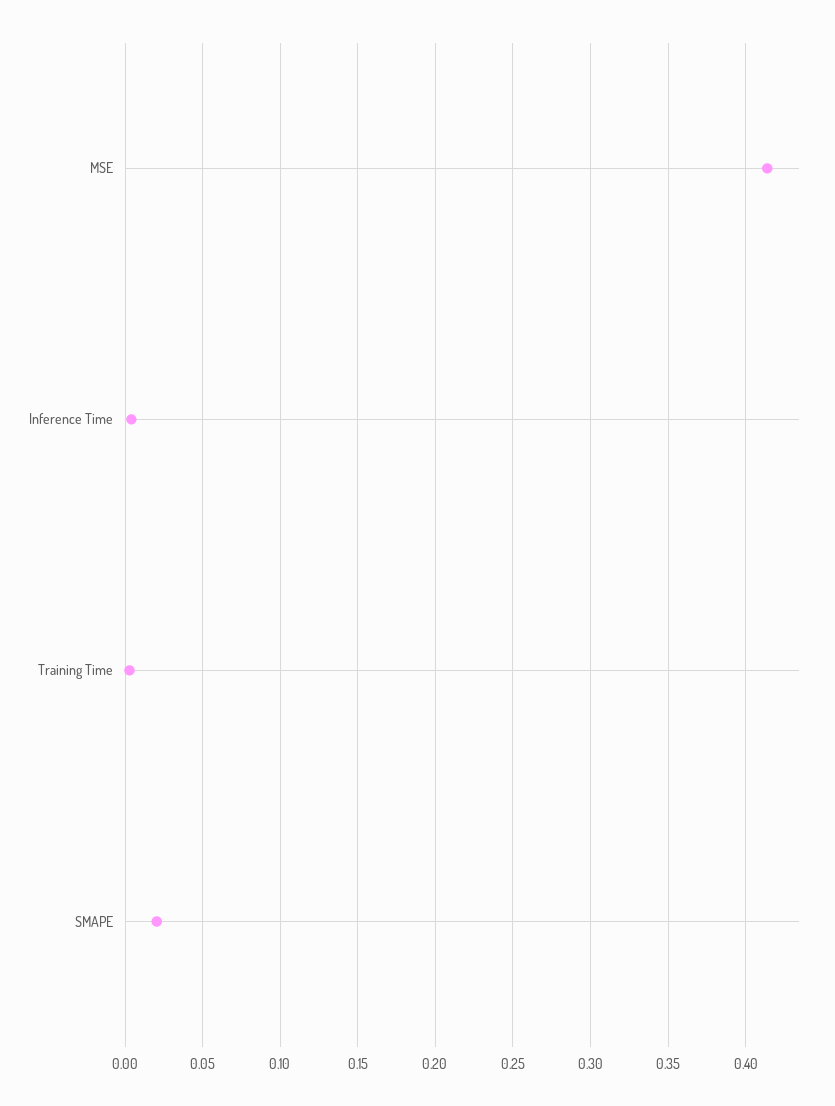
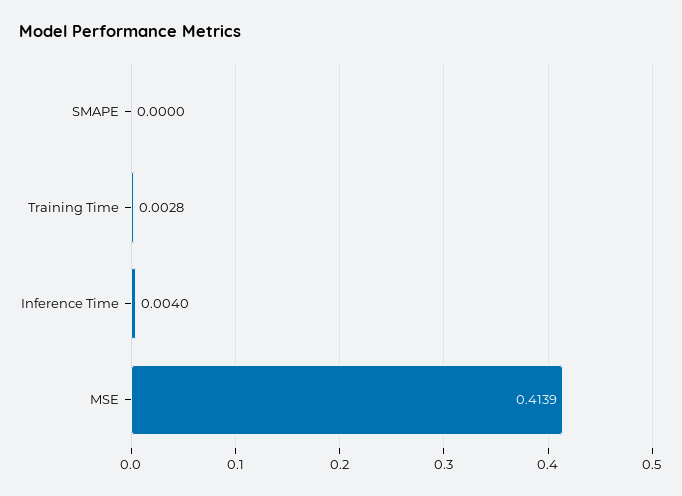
  {
    "MSE": 0.4139,
    "Inference Time": 0.004,
    "Training Time": 0.0028,
-   "SMAPE": 0.02
+   "SMAPE": 0
  }

